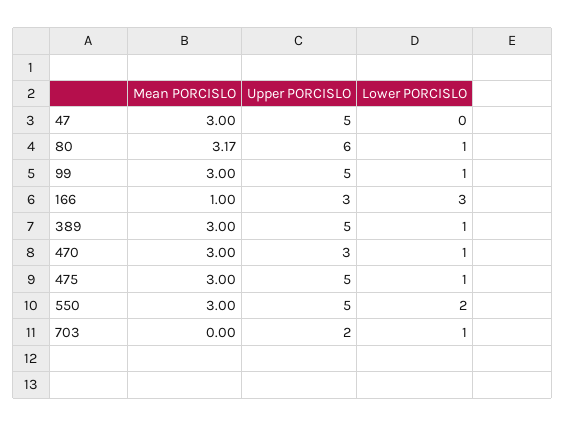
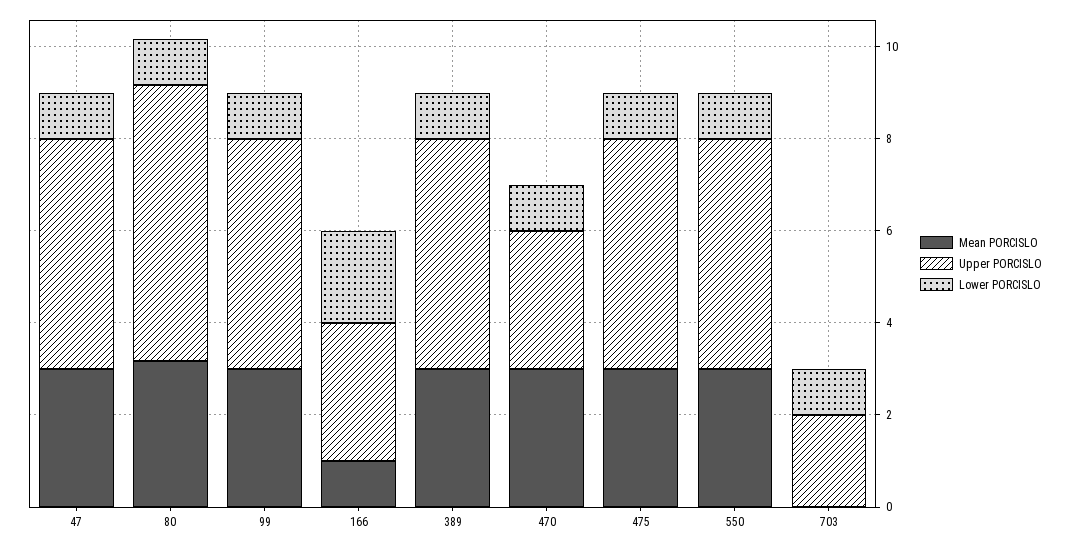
  {
    "Mean PORCISLO": {
      "47": 3,
      "80": 3.17,
      "99": 3,
      "166": 1,
      "389": 3,
      "470": 3,
      "475": 3,
      "550": 3,
      "703": 0
    },
    "Upper PORCISLO": {
      "47": 5,
      "80": 6,
      "99": 5,
      "166": 3,
      "389": 5,
      "470": 3,
      "475": 5,
      "550": 5,
      "703": 2
    },
    "Lower PORCISLO": {
-     "47": 0,
+     "47": 1,
      "80": 1,
      "99": 1,
-     "166": 3,
+     "166": 2,
      "389": 1,
      "470": 1,
      "475": 1,
-     "550": 2,
+     "550": 1,
      "703": 1
    }
  }

